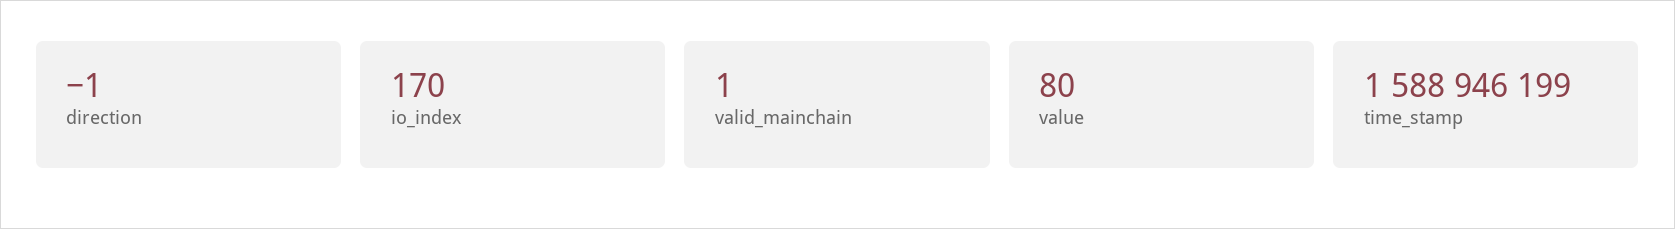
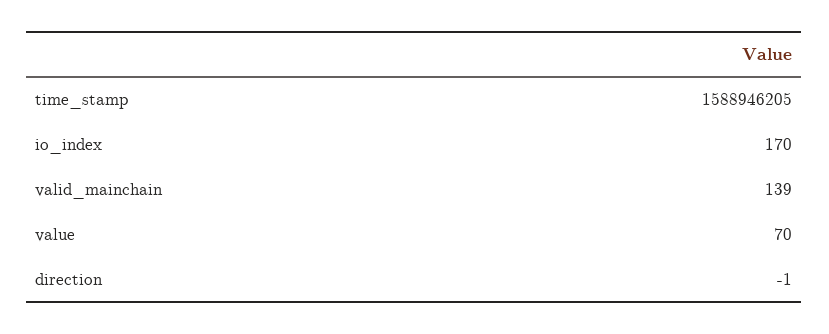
  {
    "direction": -1,
    "io_index": 170,
-   "valid_mainchain": 1,
+   "valid_mainchain": 139,
-   "value": 80,
+   "value": 70,
-   "time_stamp": 1588946199
+   "time_stamp": 1588946205
  }

